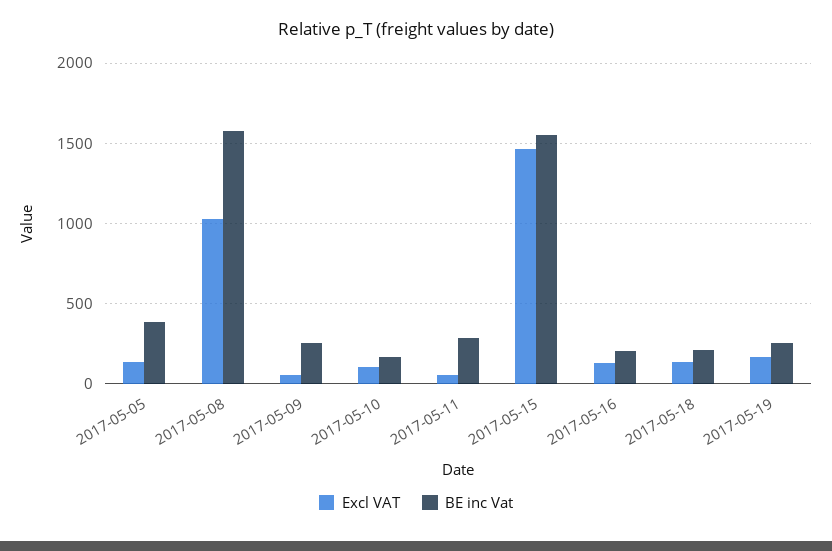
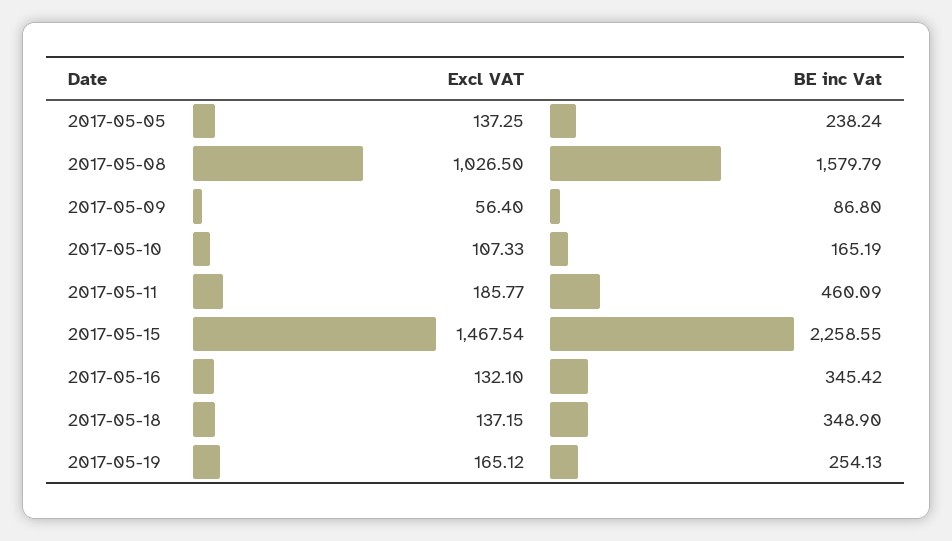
  {
    "Excl VAT": {
      "2017-05-05": 137.25,
      "2017-05-08": 1026.5,
      "2017-05-09": 56.4,
      "2017-05-10": 107.33,
-     "2017-05-11": 50,
+     "2017-05-11": 185.77,
      "2017-05-15": 1467.54,
      "2017-05-16": 132.1,
      "2017-05-18": 137.15,
      "2017-05-19": 165.12
    },
    "BE inc Vat": {
-     "2017-05-05": 400,
+     "2017-05-05": 238.24,
      "2017-05-08": 1579.79,
-     "2017-05-09": 250,
+     "2017-05-09": 86.8,
      "2017-05-10": 165.19,
-     "2017-05-11": 300,
+     "2017-05-11": 460.09,
-     "2017-05-15": 1550,
+     "2017-05-15": 2258.55,
-     "2017-05-16": 200,
+     "2017-05-16": 345.42,
-     "2017-05-18": 200,
+     "2017-05-18": 348.9,
      "2017-05-19": 254.13
    }
  }

